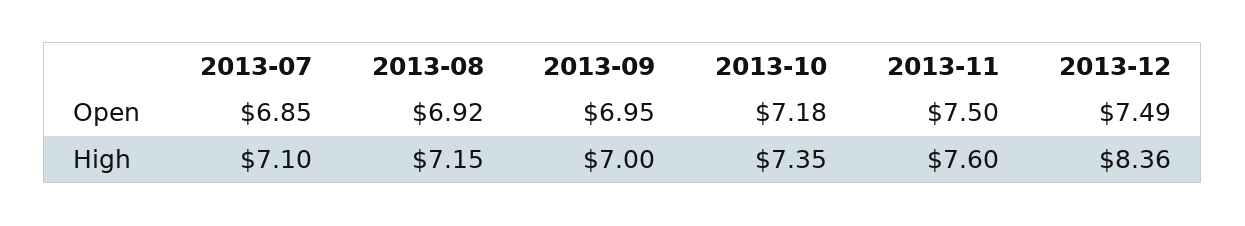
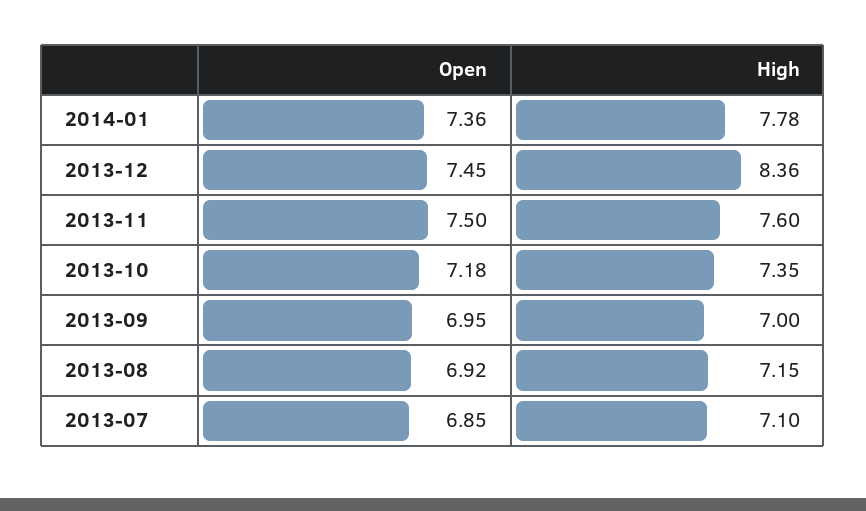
  {
    "2013-07": {
      "Open": 6.85,
      "High": 7.1
    },
    "2013-08": {
      "Open": 6.92,
      "High": 7.15
    },
    "2013-09": {
      "Open": 6.95,
      "High": 7
    },
    "2013-10": {
      "Open": 7.18,
      "High": 7.35
    },
    "2013-11": {
      "Open": 7.5,
      "High": 7.6
    },
    "2013-12": {
-     "Open": 7.49,
+     "Open": 7.45,
      "High": 8.36
-   }
+   },
+   "2014-01": {
+     "Open": 7.36,
+     "High": 7.78
+   }
  }

